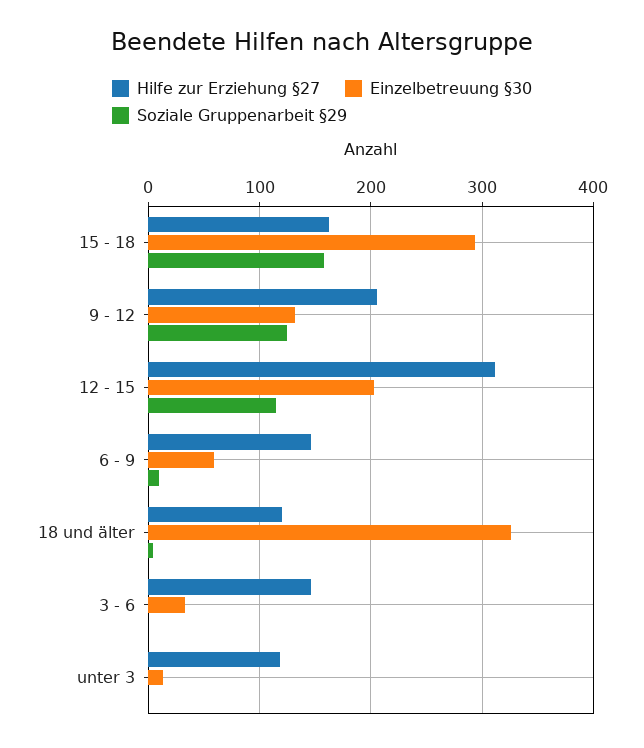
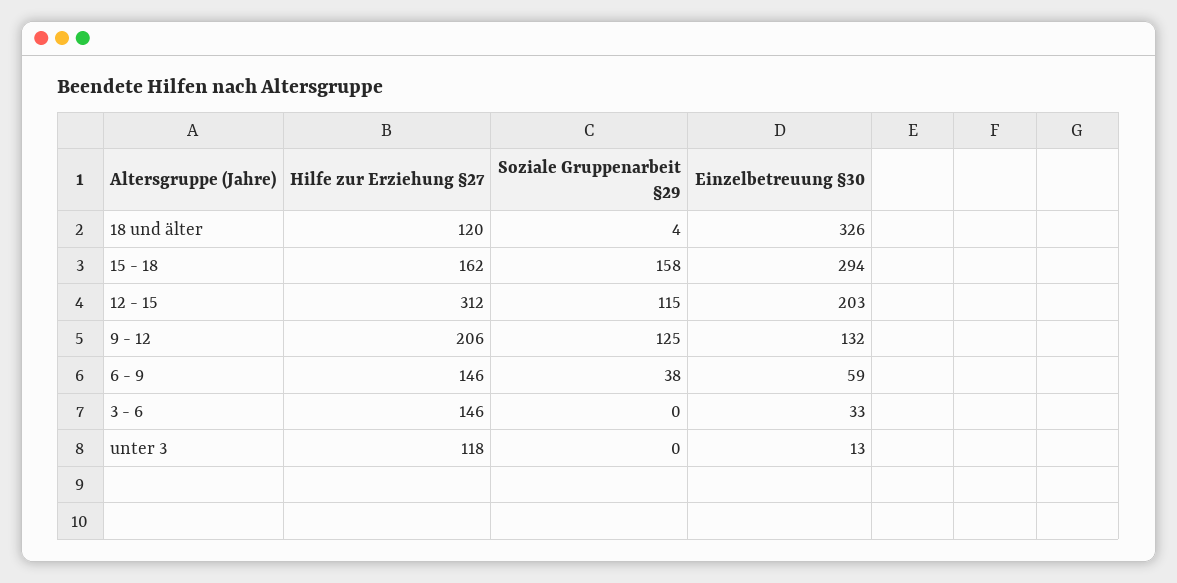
  {
    "Hilfe zur Erziehung §27": {
      "15 - 18": 162,
      "9 - 12": 206,
      "12 - 15": 312,
      "6 - 9": 146,
      "18 und älter": 120,
      "3 - 6": 146,
      "unter 3": 118
    },
    "Einzelbetreuung §30": {
      "15 - 18": 294,
      "9 - 12": 132,
      "12 - 15": 203,
      "6 - 9": 59,
      "18 und älter": 326,
      "3 - 6": 33,
      "unter 3": 13
    },
    "Soziale Gruppenarbeit §29": {
      "15 - 18": 158,
      "9 - 12": 125,
      "12 - 15": 115,
-     "6 - 9": 10,
+     "6 - 9": 38,
      "18 und älter": 4,
      "3 - 6": 0,
      "unter 3": 0
    }
  }

